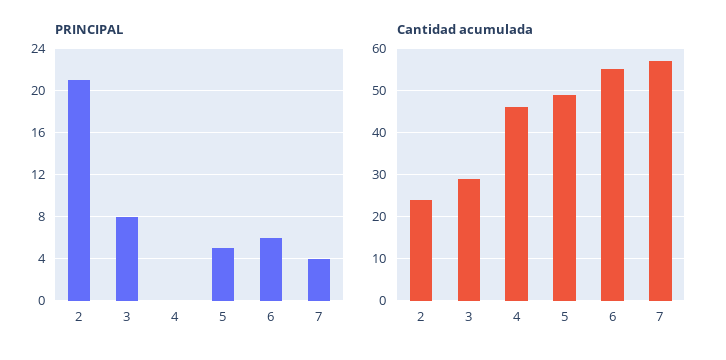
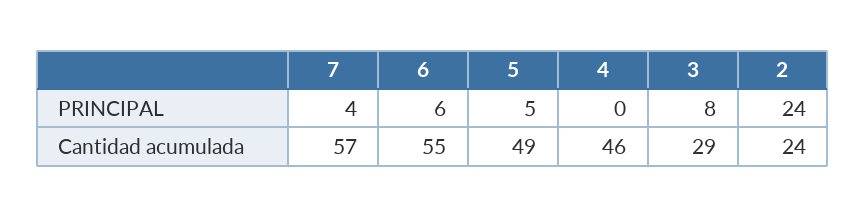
  {
    "PRINCIPAL": {
-     "2": 21,
+     "2": 24,
      "3": 8,
      "4": 0,
      "5": 5,
      "6": 6,
      "7": 4
    },
    "Cantidad acumulada": {
      "2": 24,
      "3": 29,
      "4": 46,
      "5": 49,
      "6": 55,
      "7": 57
    }
  }

